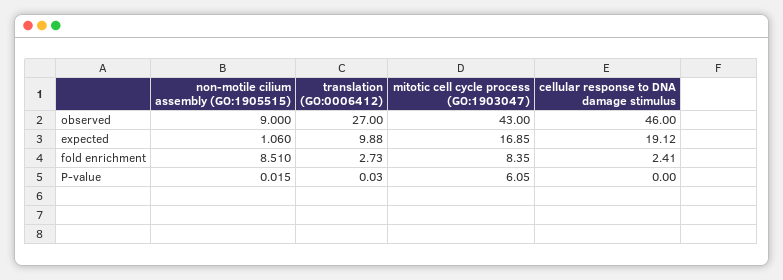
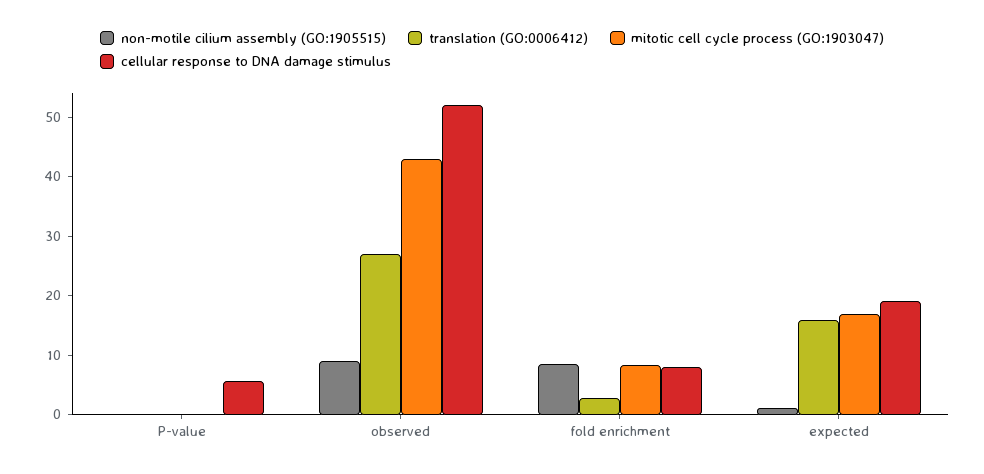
  {
    "non-motile cilium assembly (GO:1905515)": {
      "observed": 9,
      "expected": 1.06,
      "fold enrichment": 8.51,
      "P-value": 0.015
    },
    "translation (GO:0006412)": {
      "observed": 27,
-     "expected": 9.88,
+     "expected": 16,
      "fold enrichment": 2.73,
      "P-value": 0.03
    },
    "mitotic cell cycle process (GO:1903047)": {
      "observed": 43,
      "expected": 16.85,
      "fold enrichment": 8.35,
-     "P-value": 6.05
+     "P-value": 0
    },
    "cellular response to DNA damage stimulus": {
-     "observed": 46,
+     "observed": 52,
      "expected": 19.12,
-     "fold enrichment": 2.41,
+     "fold enrichment": 8,
-     "P-value": 0
+     "P-value": 6
    }
  }

